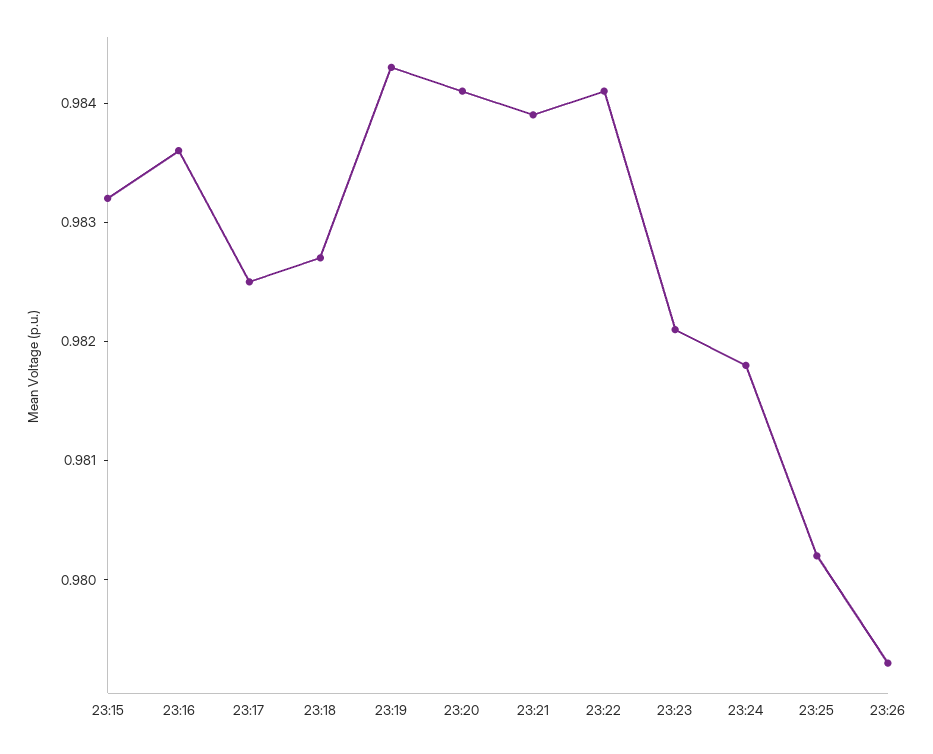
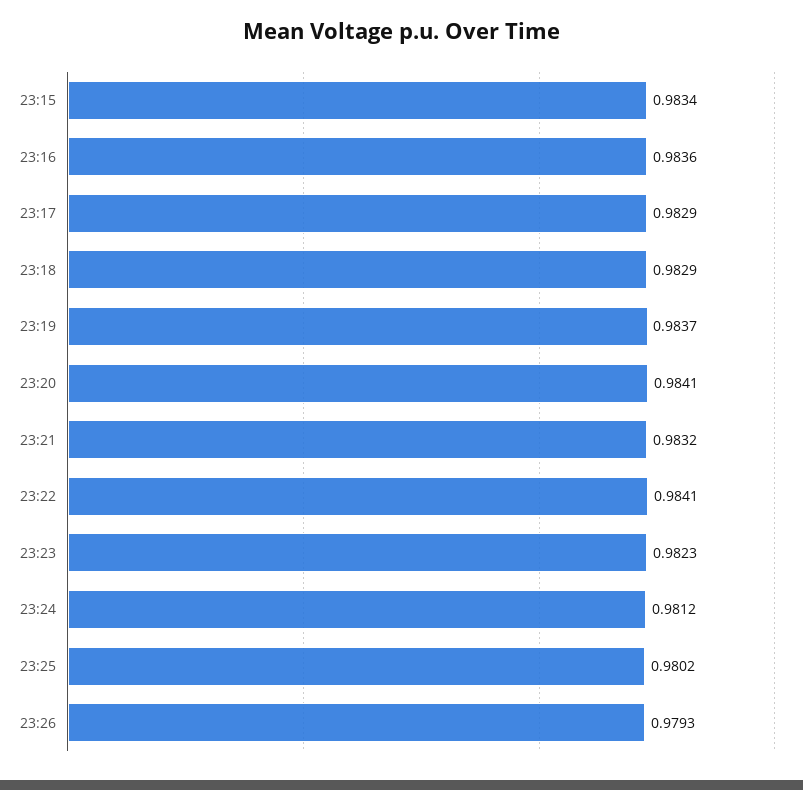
  {
-   "23:15": 0.9832,
+   "23:15": 0.9834,
    "23:16": 0.9836,
-   "23:17": 0.9825,
+   "23:17": 0.9829,
-   "23:18": 0.9827,
+   "23:18": 0.9829,
-   "23:19": 0.9843,
+   "23:19": 0.9837,
    "23:20": 0.9841,
-   "23:21": 0.9839,
+   "23:21": 0.9832,
    "23:22": 0.9841,
-   "23:23": 0.9821,
+   "23:23": 0.9823,
-   "23:24": 0.9818,
+   "23:24": 0.9812,
    "23:25": 0.9802,
    "23:26": 0.9793
  }

